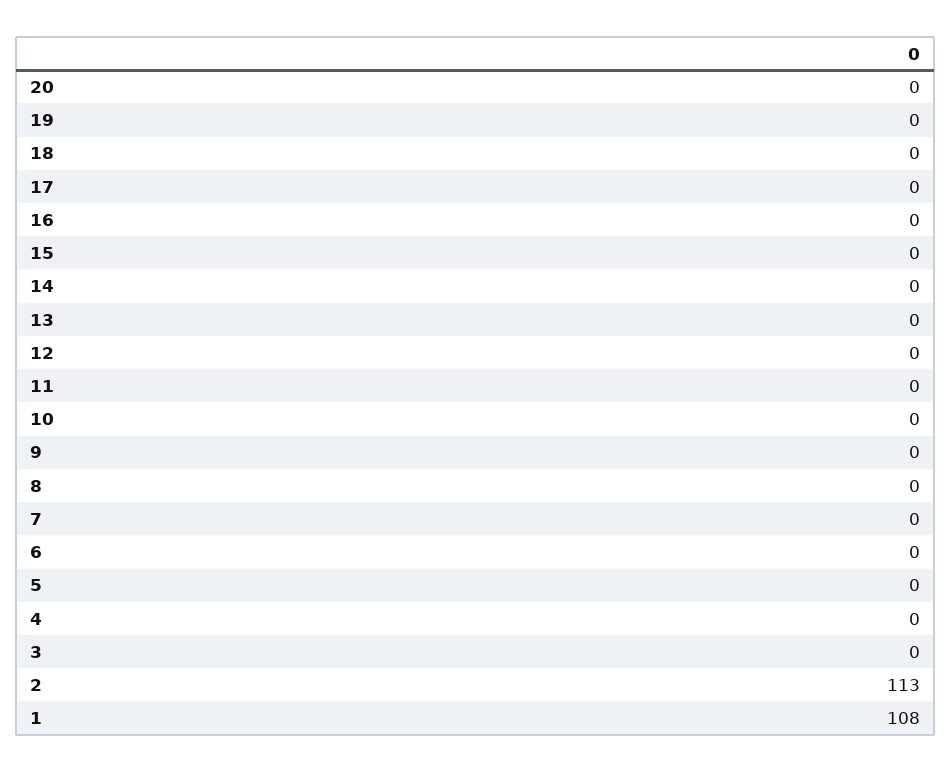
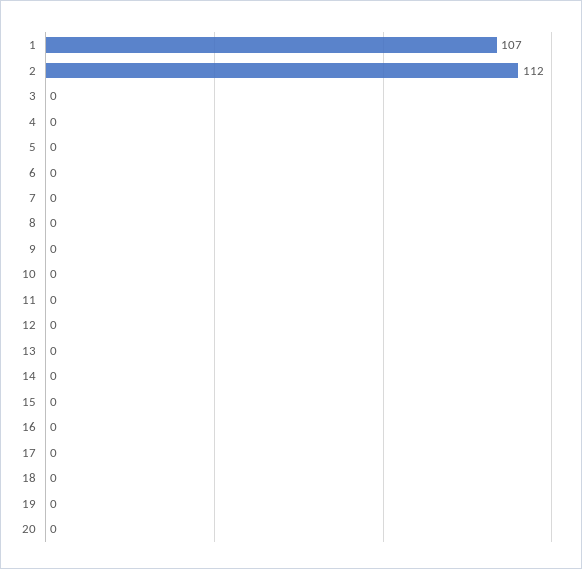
  {
    "20": 0,
    "19": 0,
    "18": 0,
    "17": 0,
    "16": 0,
    "15": 0,
    "14": 0,
    "13": 0,
    "12": 0,
    "11": 0,
    "10": 0,
    "9": 0,
    "8": 0,
    "7": 0,
    "6": 0,
    "5": 0,
    "4": 0,
    "3": 0,
-   "2": 113,
+   "2": 112,
-   "1": 108
+   "1": 107
  }

